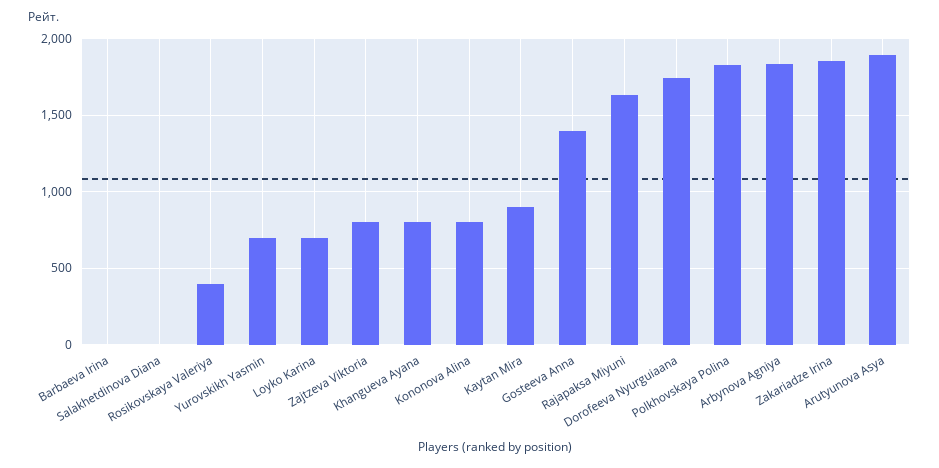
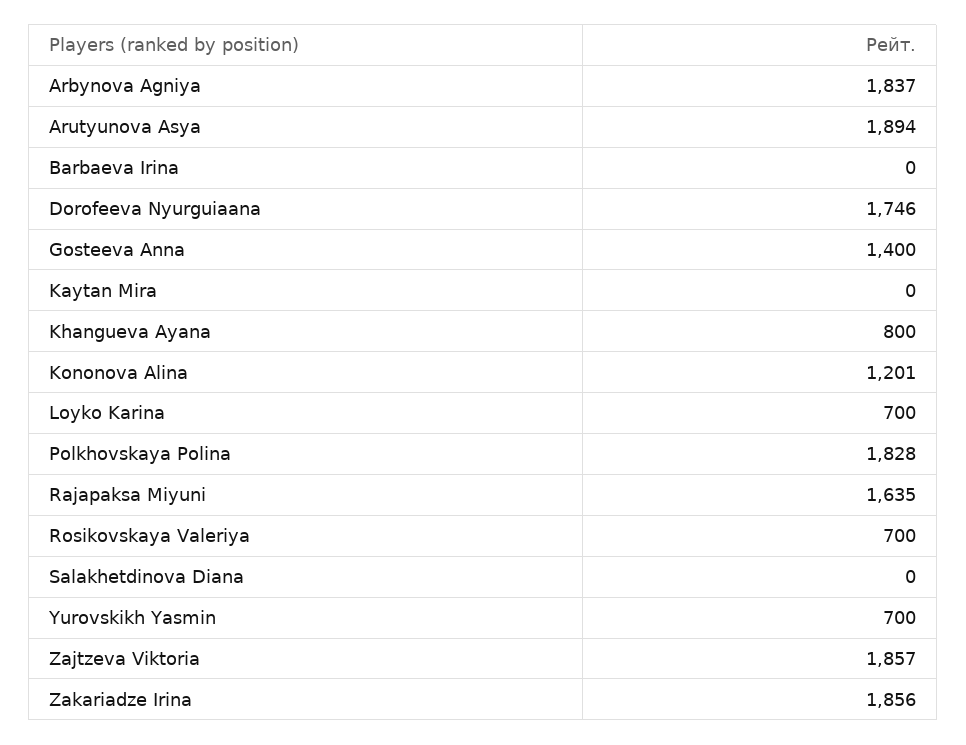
  {
    "Barbaeva Irina": 0,
    "Salakhetdinova Diana": 0,
-   "Rosikovskaya Valeriya": 400,
+   "Rosikovskaya Valeriya": 700,
    "Yurovskikh Yasmin": 700,
    "Loyko Karina": 700,
-   "Zajtzeva Viktoria": 800,
+   "Zajtzeva Viktoria": 1857,
    "Khangueva Ayana": 800,
-   "Kononova Alina": 800,
+   "Kononova Alina": 1201,
-   "Kaytan Mira": 900,
+   "Kaytan Mira": 0,
    "Gosteeva Anna": 1400,
    "Rajapaksa Miyuni": 1635,
    "Dorofeeva Nyurguiaana": 1746,
    "Polkhovskaya Polina": 1828,
    "Arbynova Agniya": 1837,
    "Zakariadze Irina": 1856,
    "Arutyunova Asya": 1894
  }

